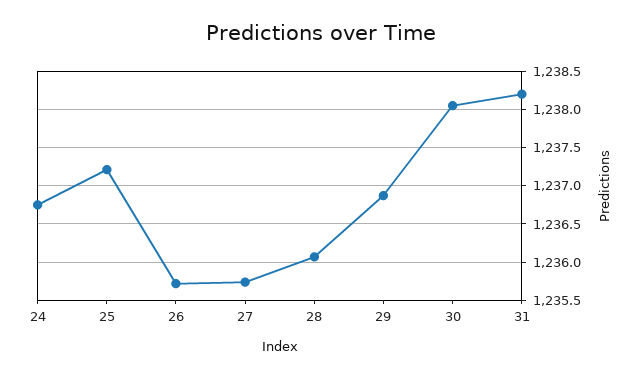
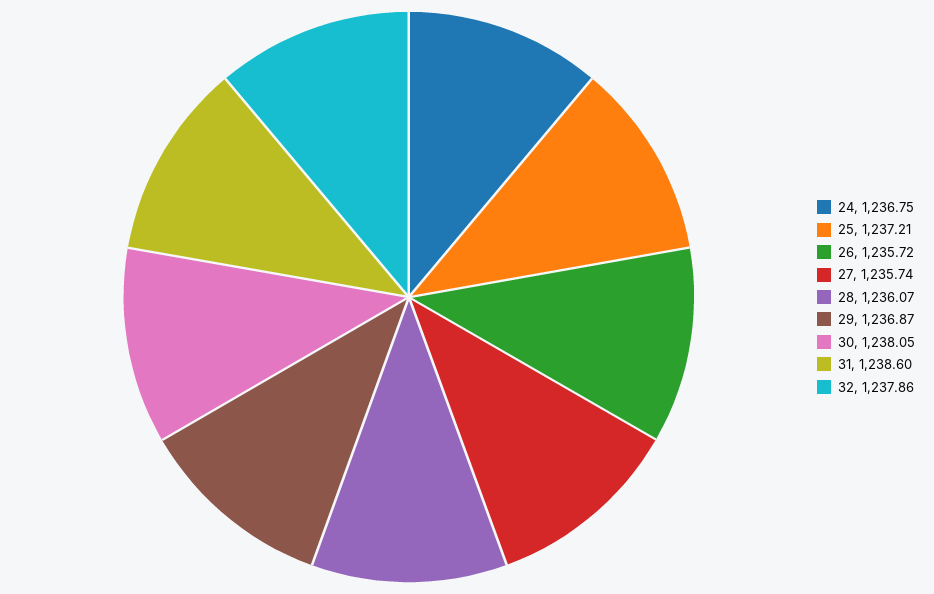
  {
    "24": 1236.75,
    "25": 1237.21,
    "26": 1235.72,
    "27": 1235.74,
    "28": 1236.07,
    "29": 1236.87,
    "30": 1238.05,
-   "31": 1238.2
+   "31": 1238.6,
+   "32": 1237.86
  }

